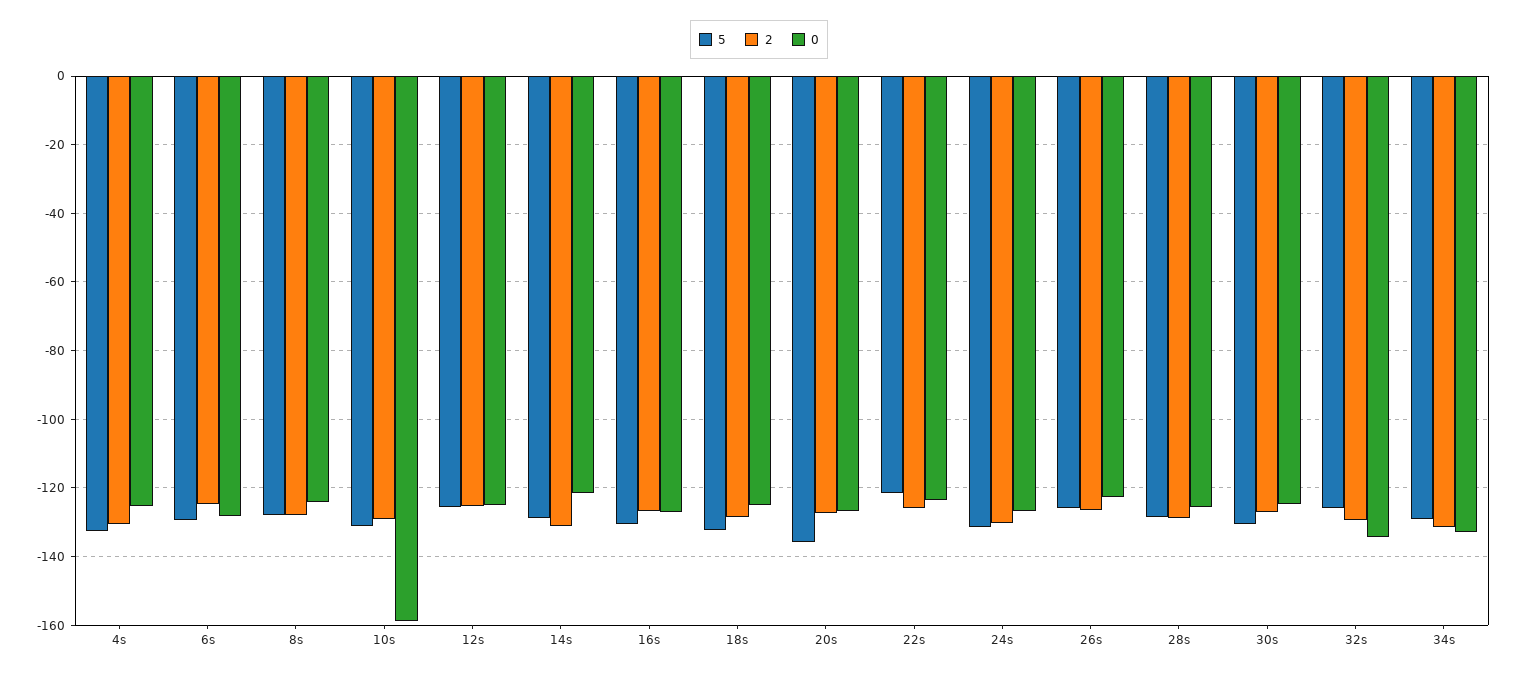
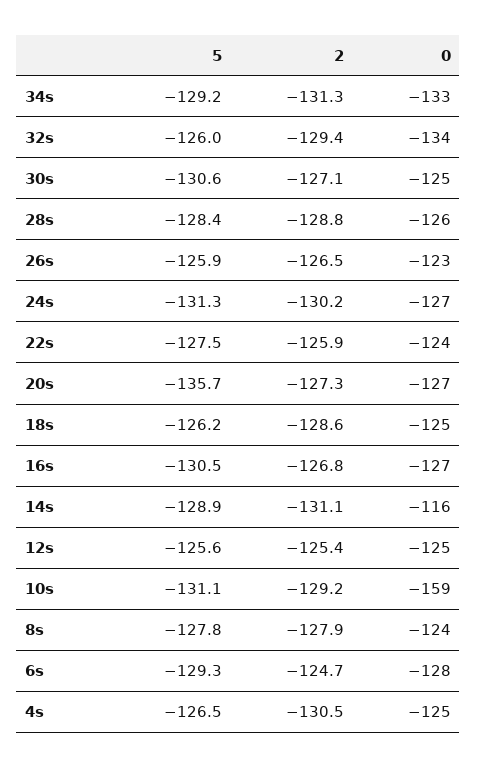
  {
    "5": {
-     "4s": -132,
+     "4s": -126.5,
      "6s": -129.3,
      "8s": -127.8,
      "10s": -131.1,
      "12s": -125.6,
      "14s": -128.9,
      "16s": -130.5,
-     "18s": -132,
+     "18s": -126.2,
      "20s": -135.7,
-     "22s": -122,
+     "22s": -127.5,
      "24s": -131.3,
      "26s": -125.9,
      "28s": -128.4,
      "30s": -130.6,
      "32s": -126,
      "34s": -129.2
    },
    "2": {
      "4s": -130.5,
      "6s": -124.7,
      "8s": -127.9,
      "10s": -129.2,
      "12s": -125.4,
      "14s": -131.1,
      "16s": -126.8,
      "18s": -128.6,
      "20s": -127.3,
      "22s": -125.9,
      "24s": -130.2,
      "26s": -126.5,
      "28s": -128.8,
      "30s": -127.1,
      "32s": -129.4,
      "34s": -131.3
    },
    "0": {
      "4s": -125,
      "6s": -128,
      "8s": -124,
      "10s": -159,
      "12s": -125,
-     "14s": -122,
+     "14s": -116,
      "16s": -127,
      "18s": -125,
      "20s": -127,
      "22s": -124,
      "24s": -127,
      "26s": -123,
      "28s": -126,
      "30s": -125,
      "32s": -134,
      "34s": -133
    }
  }

